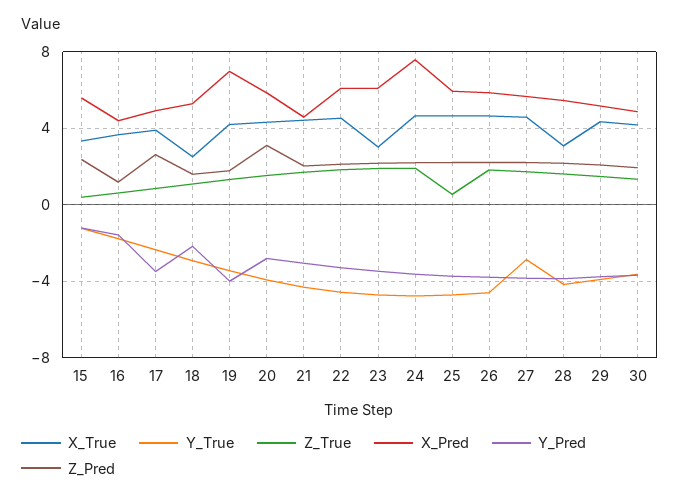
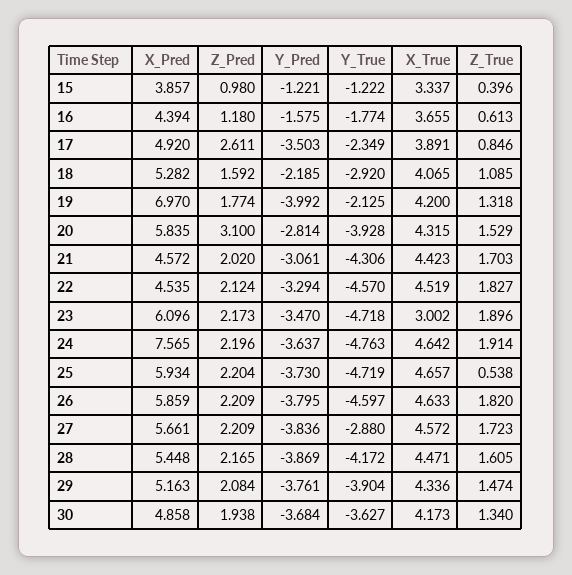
  {
    "X_True": {
      "15": 3.337,
      "16": 3.655,
      "17": 3.891,
-     "18": 2.5,
+     "18": 4.065,
      "19": 4.2,
      "20": 4.315,
      "21": 4.423,
      "22": 4.519,
      "23": 3.002,
      "24": 4.642,
      "25": 4.657,
      "26": 4.633,
      "27": 4.572,
-     "28": 3,
+     "28": 4.471,
      "29": 4.336,
      "30": 4.173
    },
    "Y_True": {
      "15": -1.222,
      "16": -1.774,
      "17": -2.349,
      "18": -2.92,
-     "19": -3.5,
+     "19": -2.125,
      "20": -3.928,
      "21": -4.306,
      "22": -4.57,
      "23": -4.718,
      "24": -4.763,
      "25": -4.719,
      "26": -4.597,
      "27": -2.88,
      "28": -4.172,
      "29": -3.904,
      "30": -3.627
    },
    "Z_True": {
      "15": 0.396,
      "16": 0.613,
      "17": 0.846,
      "18": 1.085,
      "19": 1.318,
      "20": 1.529,
      "21": 1.703,
      "22": 1.827,
      "23": 1.896,
      "24": 1.914,
      "25": 0.538,
      "26": 1.82,
      "27": 1.723,
      "28": 1.605,
      "29": 1.474,
      "30": 1.34
    },
    "X_Pred": {
-     "15": 5.5,
+     "15": 3.857,
      "16": 4.394,
      "17": 4.92,
      "18": 5.282,
      "19": 6.97,
      "20": 5.835,
      "21": 4.572,
-     "22": 6,
+     "22": 4.535,
      "23": 6.096,
      "24": 7.565,
      "25": 5.934,
      "26": 5.859,
      "27": 5.661,
      "28": 5.448,
      "29": 5.163,
      "30": 4.858
    },
    "Y_Pred": {
      "15": -1.221,
      "16": -1.575,
      "17": -3.503,
      "18": -2.185,
      "19": -3.992,
      "20": -2.814,
      "21": -3.061,
      "22": -3.294,
      "23": -3.47,
      "24": -3.637,
      "25": -3.73,
      "26": -3.795,
      "27": -3.836,
      "28": -3.869,
      "29": -3.761,
      "30": -3.684
    },
    "Z_Pred": {
-     "15": 2.5,
+     "15": 0.98,
      "16": 1.18,
      "17": 2.611,
      "18": 1.592,
      "19": 1.774,
      "20": 3.1,
      "21": 2.02,
      "22": 2.124,
      "23": 2.173,
      "24": 2.196,
      "25": 2.204,
      "26": 2.209,
      "27": 2.209,
      "28": 2.165,
      "29": 2.084,
      "30": 1.938
    }
  }

